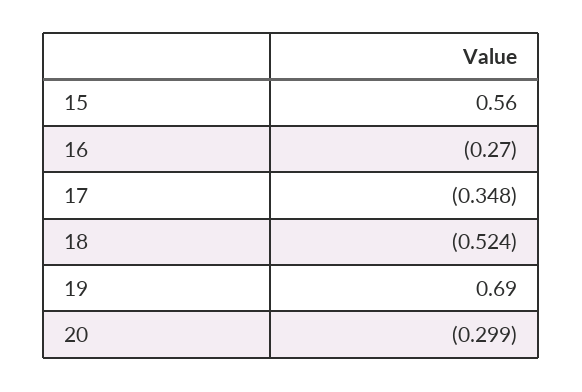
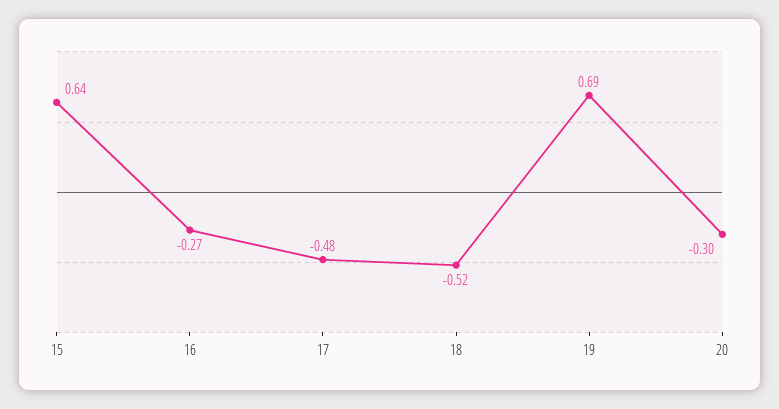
  {
-   "15": 0.56,
+   "15": 0.64,
    "16": -0.27,
-   "17": -0.348,
+   "17": -0.48,
    "18": -0.524,
    "19": 0.69,
    "20": -0.299
  }

